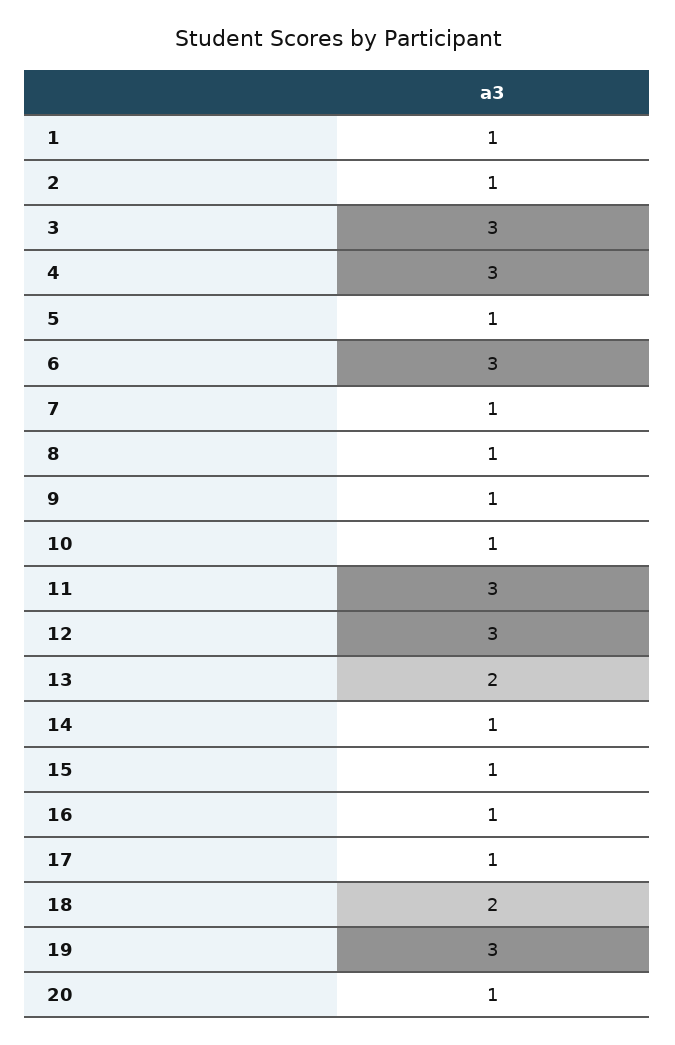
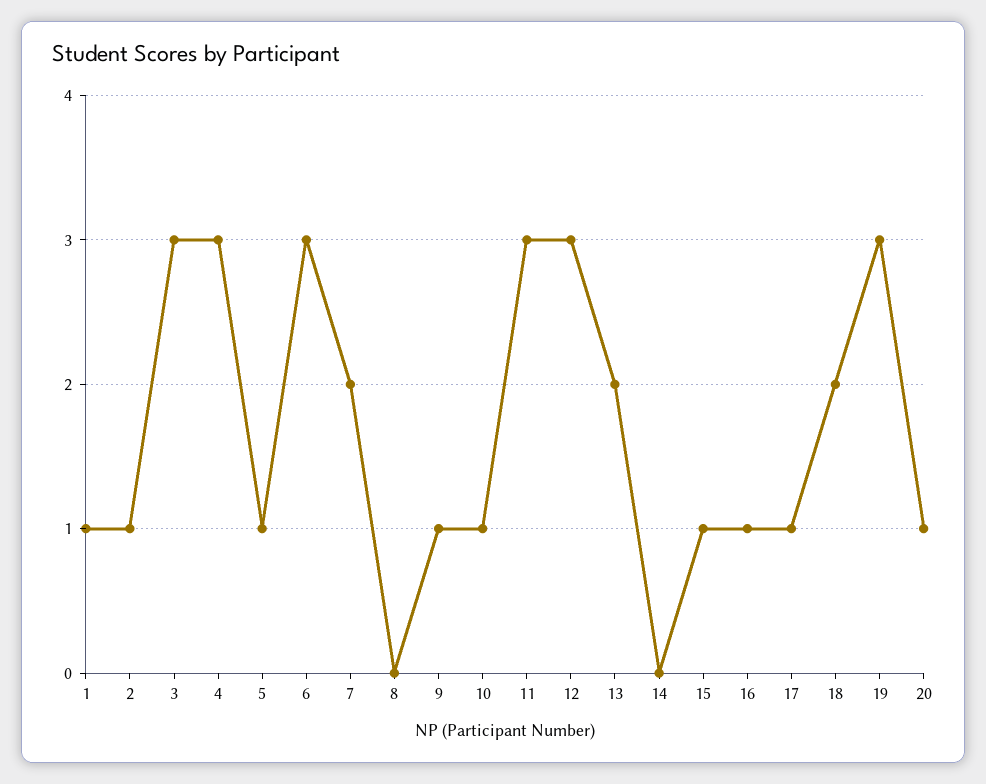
  {
    "1": 1,
    "2": 1,
    "3": 3,
    "4": 3,
    "5": 1,
    "6": 3,
-   "7": 1,
+   "7": 2,
-   "8": 1,
+   "8": 0,
    "9": 1,
    "10": 1,
    "11": 3,
    "12": 3,
    "13": 2,
-   "14": 1,
+   "14": 0,
    "15": 1,
    "16": 1,
    "17": 1,
    "18": 2,
    "19": 3,
    "20": 1
  }

